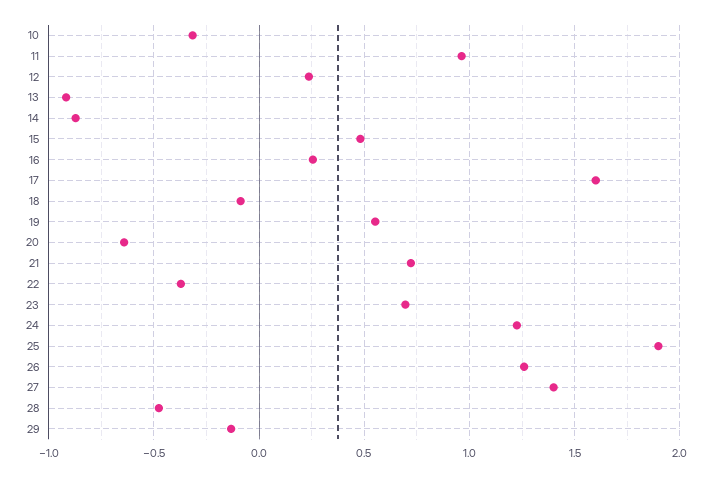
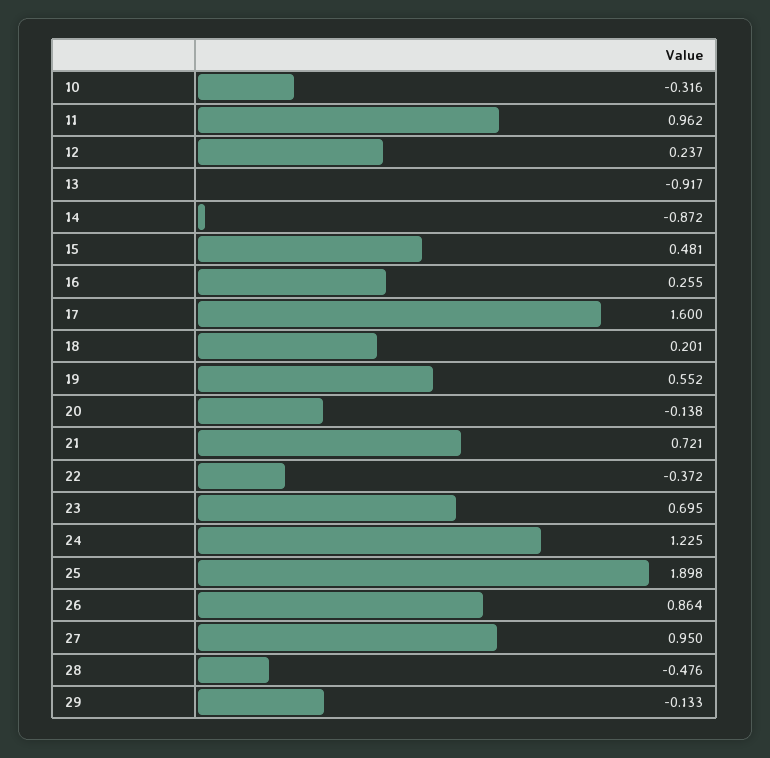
  {
    "10": -0.316,
    "11": 0.962,
    "12": 0.237,
    "13": -0.917,
    "14": -0.872,
    "15": 0.481,
    "16": 0.255,
    "17": 1.6,
-   "18": -0.1,
+   "18": 0.201,
    "19": 0.552,
-   "20": -0.65,
+   "20": -0.138,
    "21": 0.721,
    "22": -0.372,
    "23": 0.695,
    "24": 1.225,
    "25": 1.898,
-   "26": 1.25,
+   "26": 0.864,
-   "27": 1.4,
+   "27": 0.95,
    "28": -0.476,
    "29": -0.133
  }

